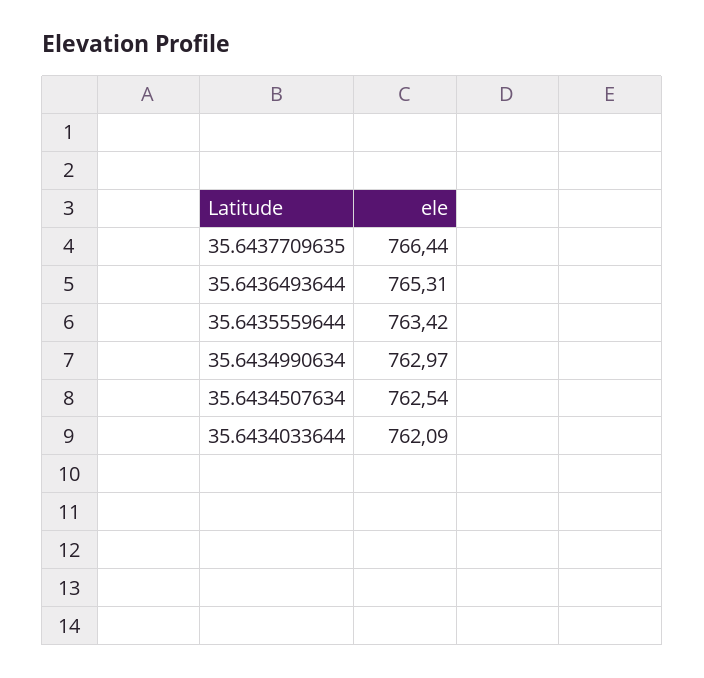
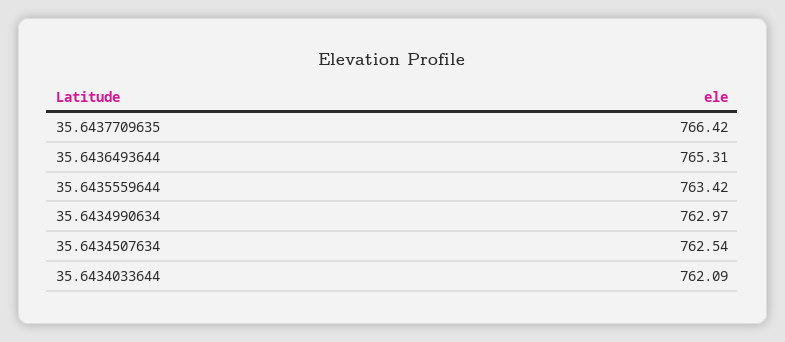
  {
-   "35.6437709635": 766.44,
+   "35.6437709635": 766.42,
    "35.6436493644": 765.31,
    "35.6435559644": 763.42,
    "35.6434990634": 762.97,
    "35.6434507634": 762.54,
    "35.6434033644": 762.09
  }

